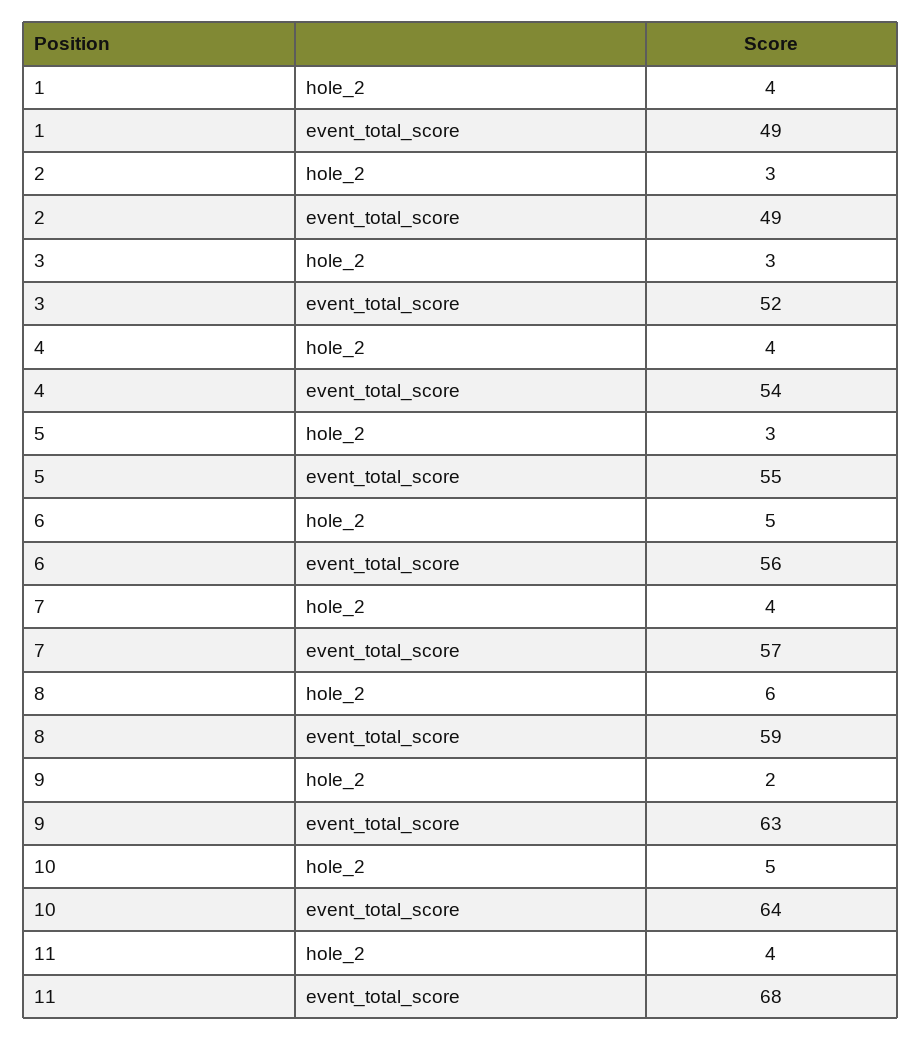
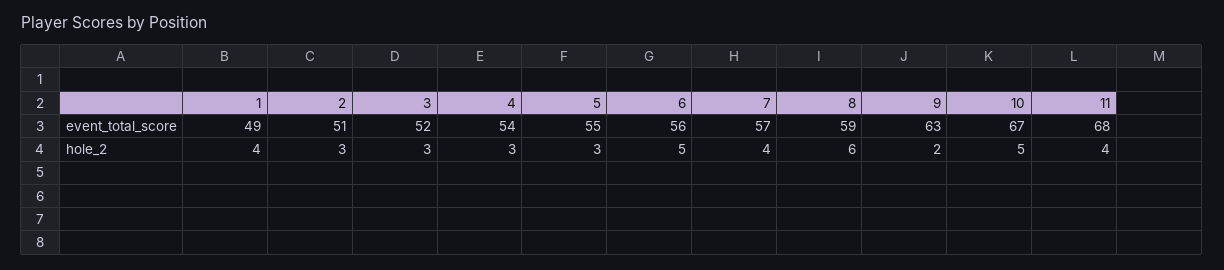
  {
    "1": {
      "hole_2": 4,
      "event_total_score": 49
    },
    "2": {
      "hole_2": 3,
-     "event_total_score": 49
+     "event_total_score": 51
    },
    "3": {
      "hole_2": 3,
      "event_total_score": 52
    },
    "4": {
-     "hole_2": 4,
+     "hole_2": 3,
      "event_total_score": 54
    },
    "5": {
      "hole_2": 3,
      "event_total_score": 55
    },
    "6": {
      "hole_2": 5,
      "event_total_score": 56
    },
    "7": {
      "hole_2": 4,
      "event_total_score": 57
    },
    "8": {
      "hole_2": 6,
      "event_total_score": 59
    },
    "9": {
      "hole_2": 2,
      "event_total_score": 63
    },
    "10": {
      "hole_2": 5,
-     "event_total_score": 64
+     "event_total_score": 67
    },
    "11": {
      "hole_2": 4,
      "event_total_score": 68
    }
  }

